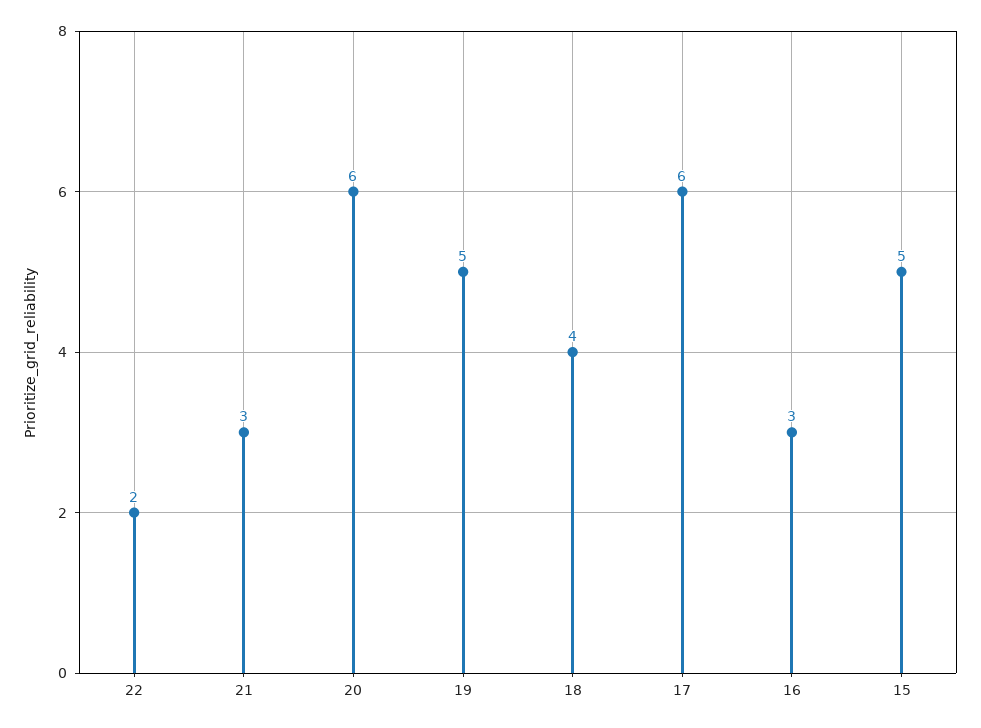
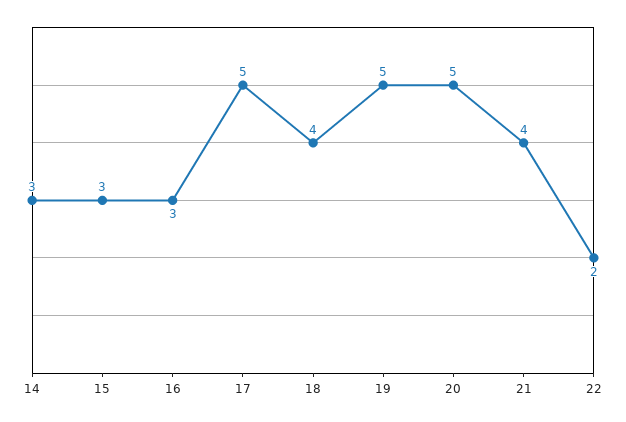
  {
    "22": 2,
-   "21": 3,
+   "21": 4,
-   "20": 6,
+   "20": 5,
    "19": 5,
    "18": 4,
-   "17": 6,
+   "17": 5,
    "16": 3,
-   "15": 5
+   "15": 3,
+   "14": 3
  }

